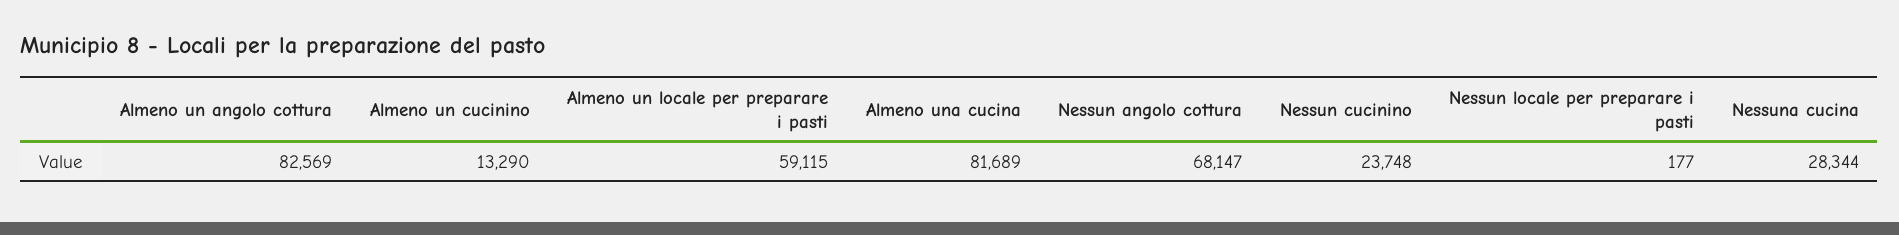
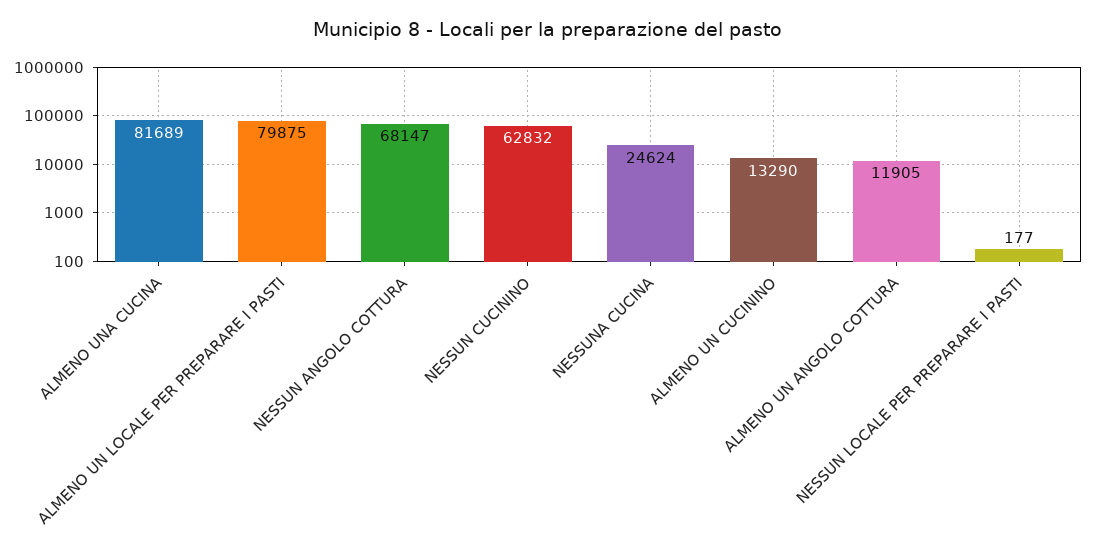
  {
-   "Almeno un angolo cottura": 82569,
+   "Almeno un angolo cottura": 11905,
    "Almeno un cucinino": 13290,
-   "Almeno un locale per preparare i pasti": 59115,
+   "Almeno un locale per preparare i pasti": 79875,
    "Almeno una cucina": 81689,
    "Nessun angolo cottura": 68147,
-   "Nessun cucinino": 23748,
+   "Nessun cucinino": 62832,
    "Nessun locale per preparare i pasti": 177,
-   "Nessuna cucina": 28344
+   "Nessuna cucina": 24624
  }

